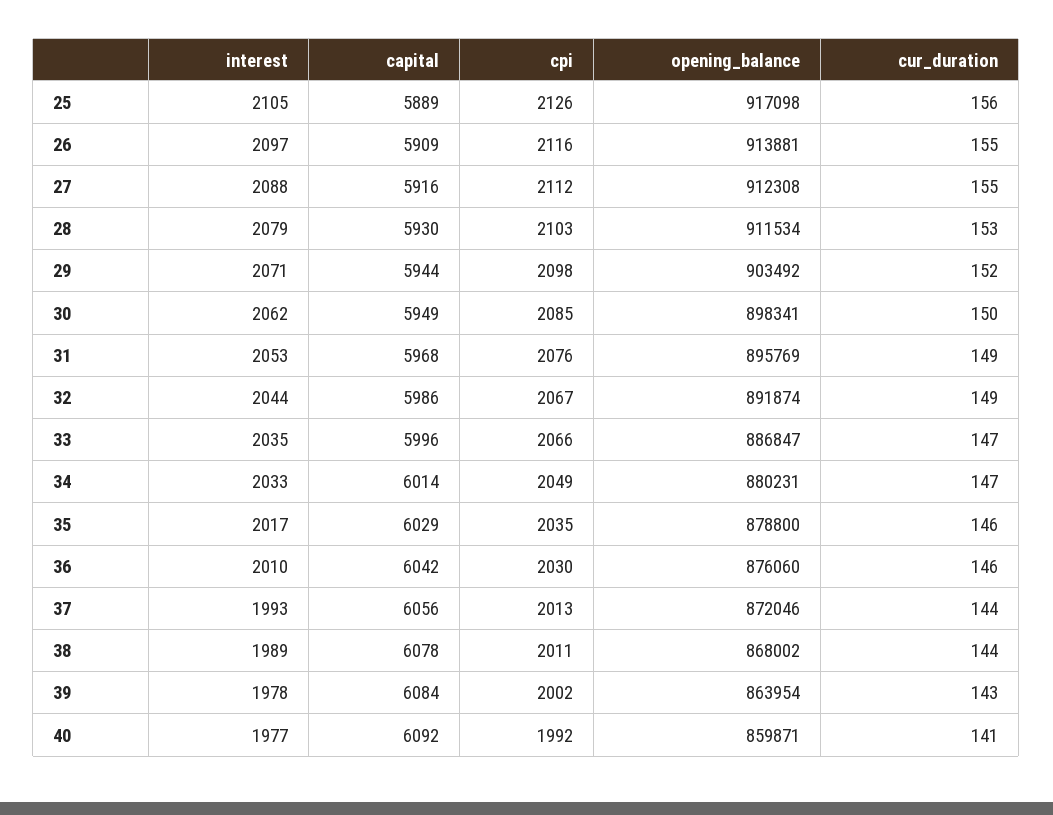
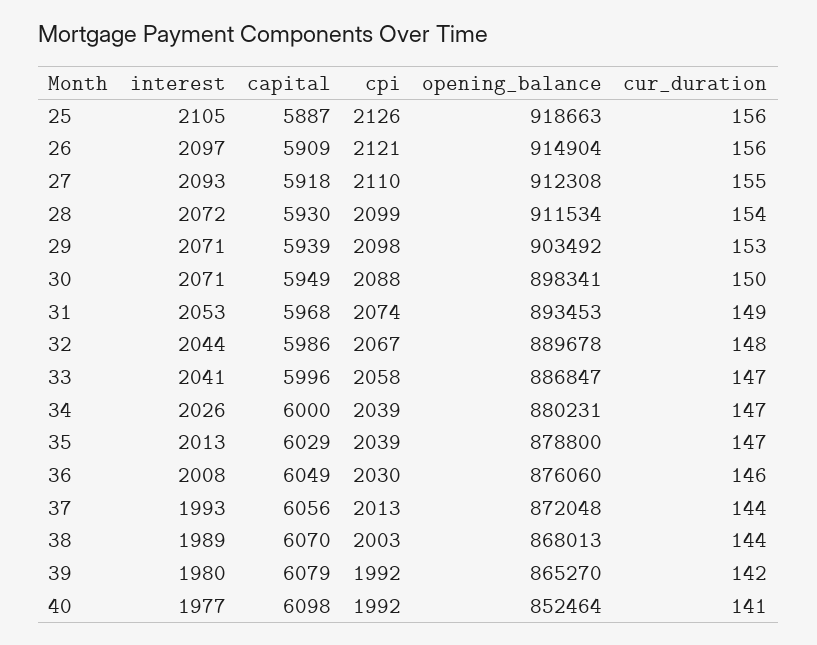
  {
    "interest": {
      "25": 2105,
      "26": 2097,
-     "27": 2088,
+     "27": 2093,
-     "28": 2079,
+     "28": 2072,
      "29": 2071,
-     "30": 2062,
+     "30": 2071,
      "31": 2053,
      "32": 2044,
-     "33": 2035,
+     "33": 2041,
-     "34": 2033,
+     "34": 2026,
-     "35": 2017,
+     "35": 2013,
-     "36": 2010,
+     "36": 2008,
      "37": 1993,
      "38": 1989,
-     "39": 1978,
+     "39": 1980,
      "40": 1977
    },
    "capital": {
-     "25": 5889,
+     "25": 5887,
      "26": 5909,
-     "27": 5916,
+     "27": 5918,
      "28": 5930,
-     "29": 5944,
+     "29": 5939,
      "30": 5949,
      "31": 5968,
      "32": 5986,
      "33": 5996,
-     "34": 6014,
+     "34": 6000,
      "35": 6029,
-     "36": 6042,
+     "36": 6049,
      "37": 6056,
-     "38": 6078,
+     "38": 6070,
-     "39": 6084,
+     "39": 6079,
-     "40": 6092
+     "40": 6098
    },
    "cpi": {
      "25": 2126,
-     "26": 2116,
+     "26": 2121,
-     "27": 2112,
+     "27": 2110,
-     "28": 2103,
+     "28": 2099,
      "29": 2098,
-     "30": 2085,
+     "30": 2088,
-     "31": 2076,
+     "31": 2074,
      "32": 2067,
-     "33": 2066,
+     "33": 2058,
-     "34": 2049,
+     "34": 2039,
-     "35": 2035,
+     "35": 2039,
      "36": 2030,
      "37": 2013,
-     "38": 2011,
+     "38": 2003,
-     "39": 2002,
+     "39": 1992,
      "40": 1992
    },
    "opening_balance": {
-     "25": 917098,
+     "25": 918663,
-     "26": 913881,
+     "26": 914904,
      "27": 912308,
      "28": 911534,
      "29": 903492,
      "30": 898341,
-     "31": 895769,
+     "31": 893453,
-     "32": 891874,
+     "32": 889678,
      "33": 886847,
      "34": 880231,
      "35": 878800,
      "36": 876060,
-     "37": 872046,
+     "37": 872048,
-     "38": 868002,
+     "38": 868013,
-     "39": 863954,
+     "39": 865270,
-     "40": 859871
+     "40": 852464
    },
    "cur_duration": {
      "25": 156,
-     "26": 155,
+     "26": 156,
      "27": 155,
-     "28": 153,
+     "28": 154,
-     "29": 152,
+     "29": 153,
      "30": 150,
      "31": 149,
-     "32": 149,
+     "32": 148,
      "33": 147,
      "34": 147,
-     "35": 146,
+     "35": 147,
      "36": 146,
      "37": 144,
      "38": 144,
-     "39": 143,
+     "39": 142,
      "40": 141
    }
  }

